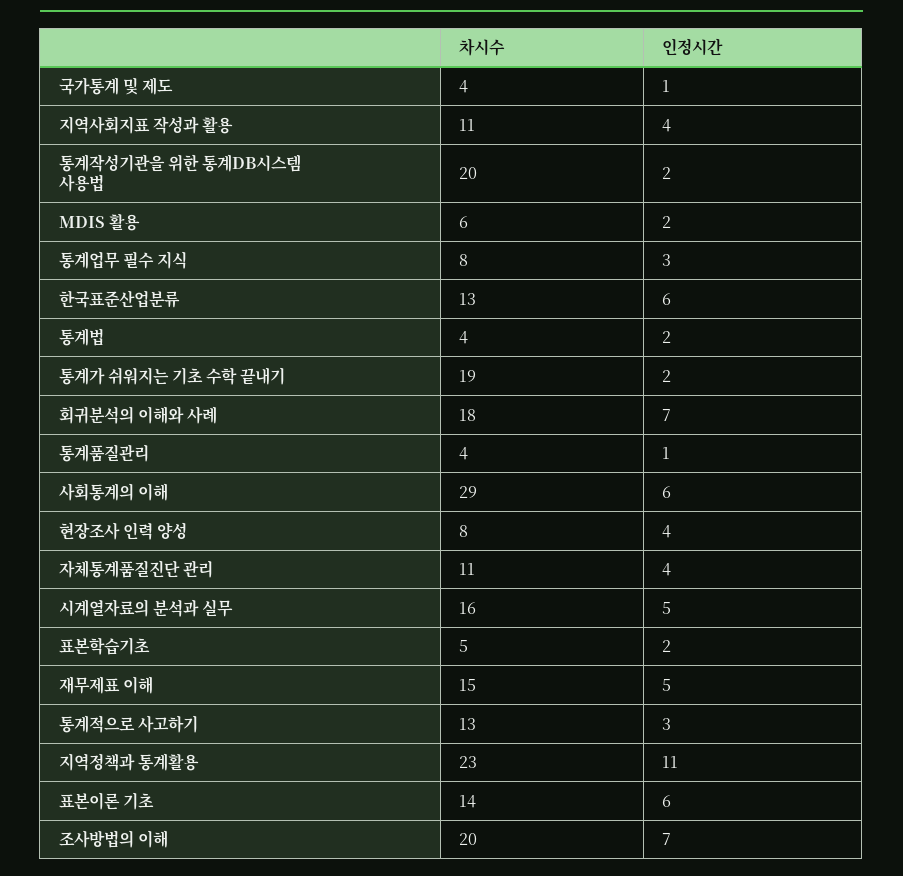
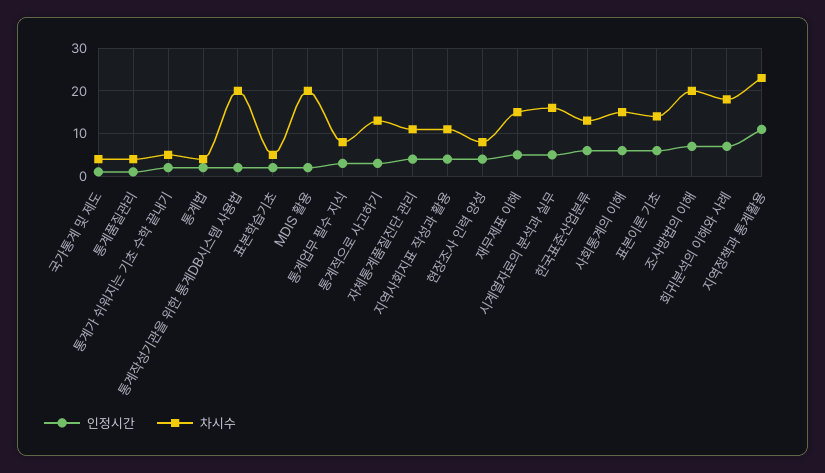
  {
    "차시수": {
      "국가통계 및 제도": 4,
      "지역사회지표 작성과 활용": 11,
      "통계작성기관을 위한 통계DB시스템 사용법": 20,
-     "MDIS 활용": 6,
+     "MDIS 활용": 20,
      "통계업무 필수 지식": 8,
      "한국표준산업분류": 13,
      "통계법": 4,
-     "통계가 쉬워지는 기초 수학 끝내기": 19,
+     "통계가 쉬워지는 기초 수학 끝내기": 5,
      "회귀분석의 이해와 사례": 18,
      "통계품질관리": 4,
-     "사회통계의 이해": 29,
+     "사회통계의 이해": 15,
      "현장조사 인력 양성": 8,
      "자체통계품질진단 관리": 11,
      "시계열자료의 분석과 실무": 16,
      "표본학습기초": 5,
      "재무제표 이해": 15,
      "통계적으로 사고하기": 13,
      "지역정책과 통계활용": 23,
      "표본이론 기초": 14,
      "조사방법의 이해": 20
    },
    "인정시간": {
      "국가통계 및 제도": 1,
      "지역사회지표 작성과 활용": 4,
      "통계작성기관을 위한 통계DB시스템 사용법": 2,
      "MDIS 활용": 2,
      "통계업무 필수 지식": 3,
      "한국표준산업분류": 6,
      "통계법": 2,
      "통계가 쉬워지는 기초 수학 끝내기": 2,
      "회귀분석의 이해와 사례": 7,
      "통계품질관리": 1,
      "사회통계의 이해": 6,
      "현장조사 인력 양성": 4,
      "자체통계품질진단 관리": 4,
      "시계열자료의 분석과 실무": 5,
      "표본학습기초": 2,
      "재무제표 이해": 5,
      "통계적으로 사고하기": 3,
      "지역정책과 통계활용": 11,
      "표본이론 기초": 6,
      "조사방법의 이해": 7
    }
  }

